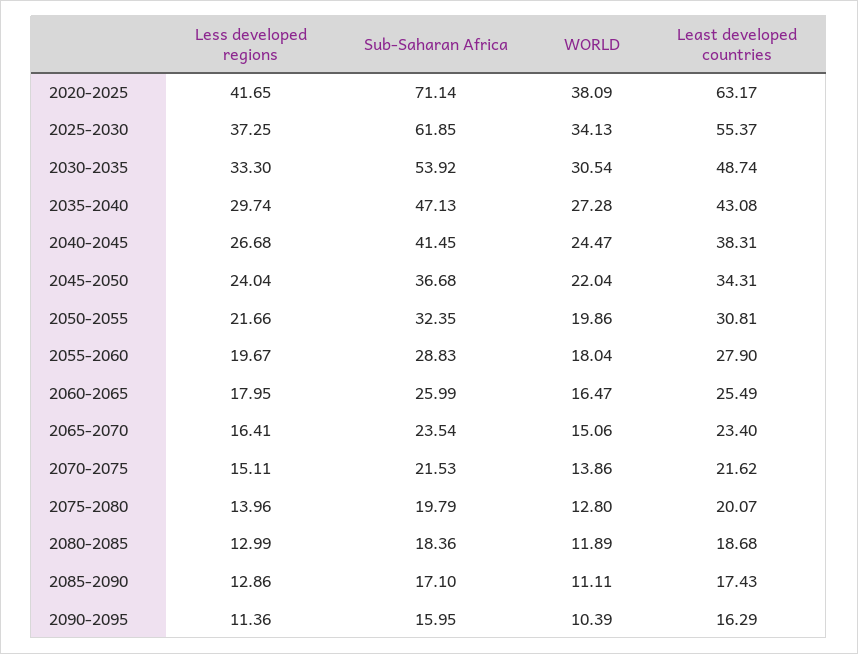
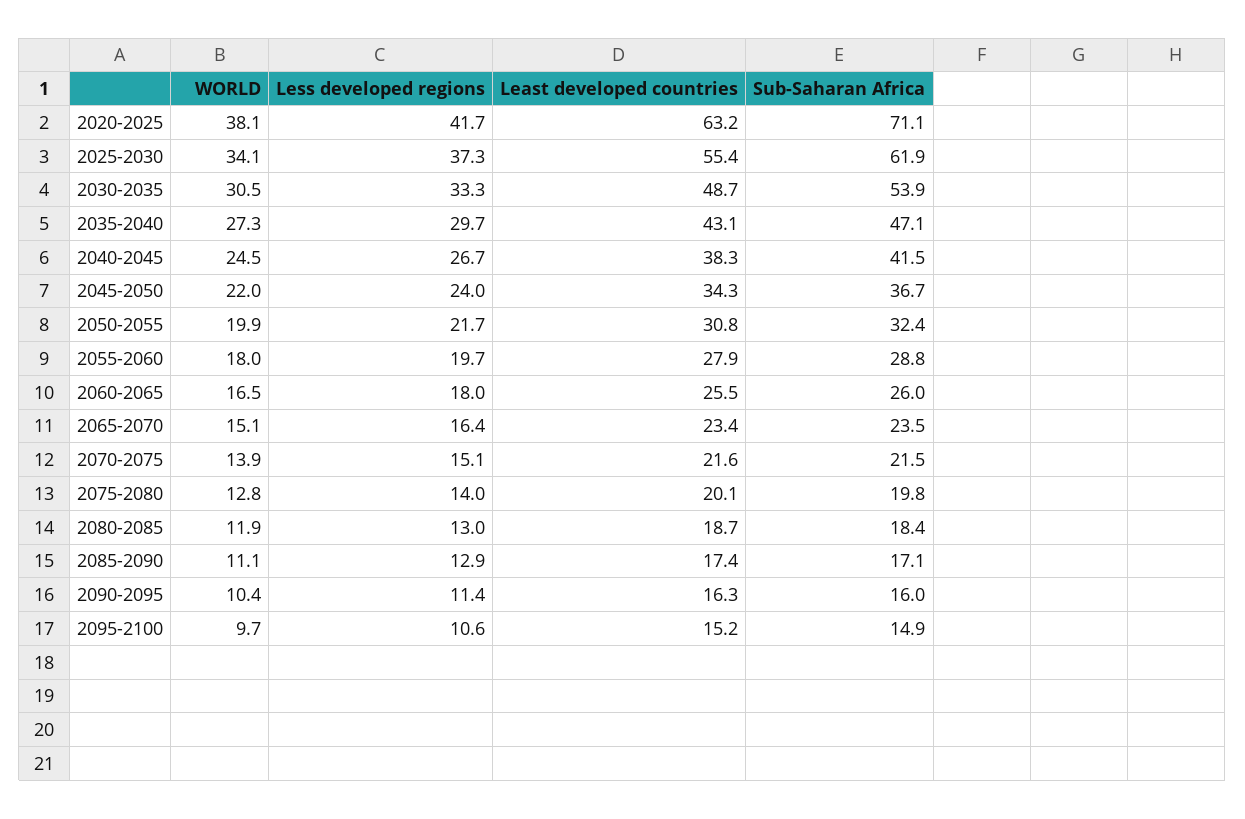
  {
    "Less developed regions": {
      "2020-2025": 41.65,
      "2025-2030": 37.25,
      "2030-2035": 33.3,
      "2035-2040": 29.74,
      "2040-2045": 26.68,
      "2045-2050": 24.04,
      "2050-2055": 21.66,
      "2055-2060": 19.67,
      "2060-2065": 17.95,
      "2065-2070": 16.41,
      "2070-2075": 15.11,
      "2075-2080": 13.96,
      "2080-2085": 12.99,
      "2085-2090": 12.86,
-     "2090-2095": 11.36
+     "2090-2095": 11.36,
+     "2095-2100": 10.6
    },
    "Sub-Saharan Africa": {
      "2020-2025": 71.14,
      "2025-2030": 61.85,
      "2030-2035": 53.92,
      "2035-2040": 47.13,
      "2040-2045": 41.45,
      "2045-2050": 36.68,
      "2050-2055": 32.35,
      "2055-2060": 28.83,
      "2060-2065": 25.99,
      "2065-2070": 23.54,
      "2070-2075": 21.53,
      "2075-2080": 19.79,
      "2080-2085": 18.36,
      "2085-2090": 17.1,
-     "2090-2095": 15.95
+     "2090-2095": 15.95,
+     "2095-2100": 14.9
    },
    "WORLD": {
      "2020-2025": 38.09,
      "2025-2030": 34.13,
      "2030-2035": 30.54,
      "2035-2040": 27.28,
      "2040-2045": 24.47,
      "2045-2050": 22.04,
      "2050-2055": 19.86,
      "2055-2060": 18.04,
      "2060-2065": 16.47,
      "2065-2070": 15.06,
      "2070-2075": 13.86,
      "2075-2080": 12.8,
      "2080-2085": 11.89,
      "2085-2090": 11.11,
-     "2090-2095": 10.39
+     "2090-2095": 10.39,
+     "2095-2100": 9.7
    },
    "Least developed countries": {
      "2020-2025": 63.17,
      "2025-2030": 55.37,
      "2030-2035": 48.74,
      "2035-2040": 43.08,
      "2040-2045": 38.31,
      "2045-2050": 34.31,
      "2050-2055": 30.81,
      "2055-2060": 27.9,
      "2060-2065": 25.49,
      "2065-2070": 23.4,
      "2070-2075": 21.62,
      "2075-2080": 20.07,
      "2080-2085": 18.68,
      "2085-2090": 17.43,
-     "2090-2095": 16.29
+     "2090-2095": 16.29,
+     "2095-2100": 15.2
    }
  }

